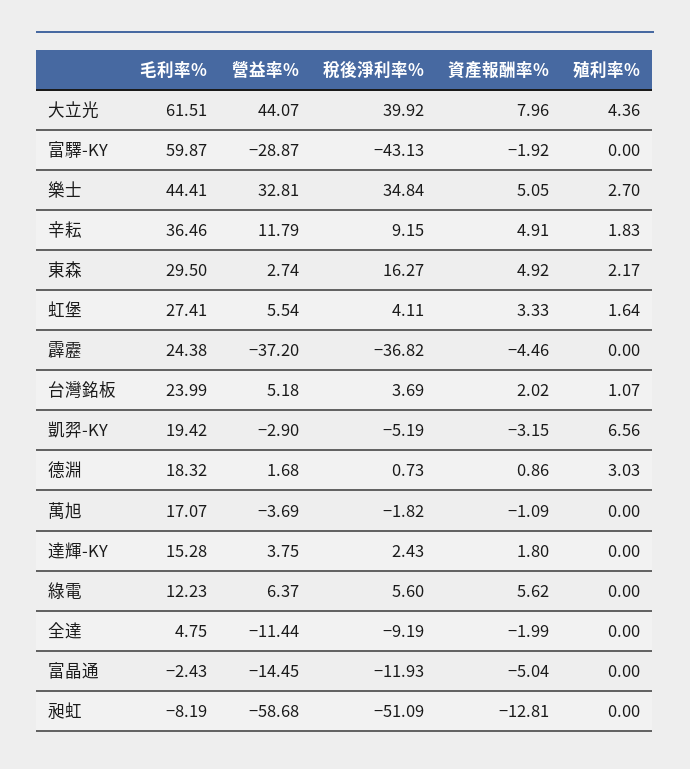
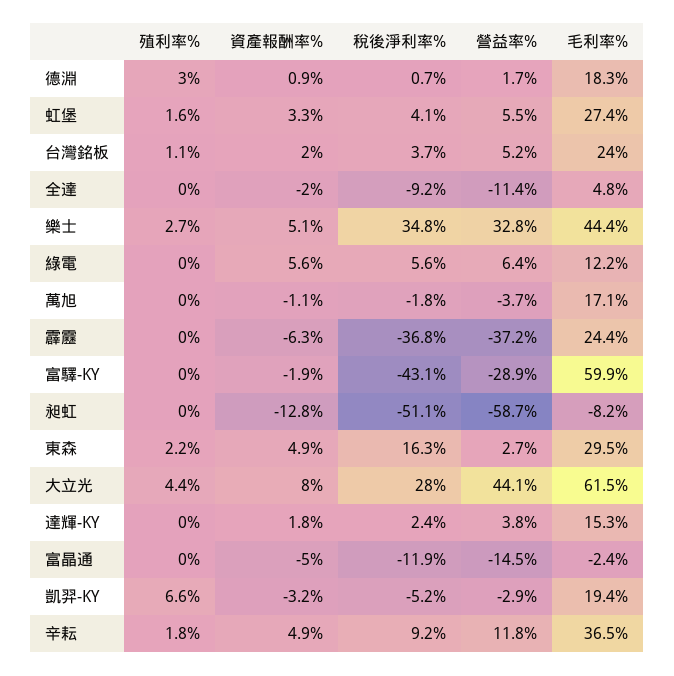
  {
    "毛利率%": {
      "大立光": 61.51,
      "富驛-KY": 59.87,
      "樂士": 44.41,
      "辛耘": 36.46,
      "東森": 29.5,
      "虹堡": 27.41,
      "霹靂": 24.38,
      "台灣銘板": 23.99,
      "凱羿-KY": 19.42,
      "德淵": 18.32,
      "萬旭": 17.07,
      "達輝-KY": 15.28,
      "綠電": 12.23,
      "全達": 4.75,
      "富晶通": -2.43,
      "昶虹": -8.19
    },
    "營益率%": {
      "大立光": 44.07,
      "富驛-KY": -28.87,
      "樂士": 32.81,
      "辛耘": 11.79,
      "東森": 2.74,
      "虹堡": 5.54,
      "霹靂": -37.2,
      "台灣銘板": 5.18,
      "凱羿-KY": -2.9,
      "德淵": 1.68,
      "萬旭": -3.69,
      "達輝-KY": 3.75,
      "綠電": 6.37,
      "全達": -11.44,
      "富晶通": -14.45,
      "昶虹": -58.68
    },
    "稅後淨利率%": {
-     "大立光": 39.92,
+     "大立光": 28,
      "富驛-KY": -43.13,
      "樂士": 34.84,
      "辛耘": 9.15,
      "東森": 16.27,
      "虹堡": 4.11,
      "霹靂": -36.82,
      "台灣銘板": 3.69,
      "凱羿-KY": -5.19,
      "德淵": 0.73,
      "萬旭": -1.82,
      "達輝-KY": 2.43,
      "綠電": 5.6,
      "全達": -9.19,
      "富晶通": -11.93,
      "昶虹": -51.09
    },
    "資產報酬率%": {
      "大立光": 7.96,
      "富驛-KY": -1.92,
      "樂士": 5.05,
      "辛耘": 4.91,
      "東森": 4.92,
      "虹堡": 3.33,
-     "霹靂": -4.46,
+     "霹靂": -6.3,
      "台灣銘板": 2.02,
      "凱羿-KY": -3.15,
      "德淵": 0.86,
      "萬旭": -1.09,
      "達輝-KY": 1.8,
      "綠電": 5.62,
      "全達": -1.99,
      "富晶通": -5.04,
      "昶虹": -12.81
    },
    "殖利率%": {
      "大立光": 4.36,
      "富驛-KY": 0,
      "樂士": 2.7,
      "辛耘": 1.83,
      "東森": 2.17,
      "虹堡": 1.64,
      "霹靂": 0,
      "台灣銘板": 1.07,
      "凱羿-KY": 6.56,
      "德淵": 3.03,
      "萬旭": 0,
      "達輝-KY": 0,
      "綠電": 0,
      "全達": 0,
      "富晶通": 0,
      "昶虹": 0
    }
  }

